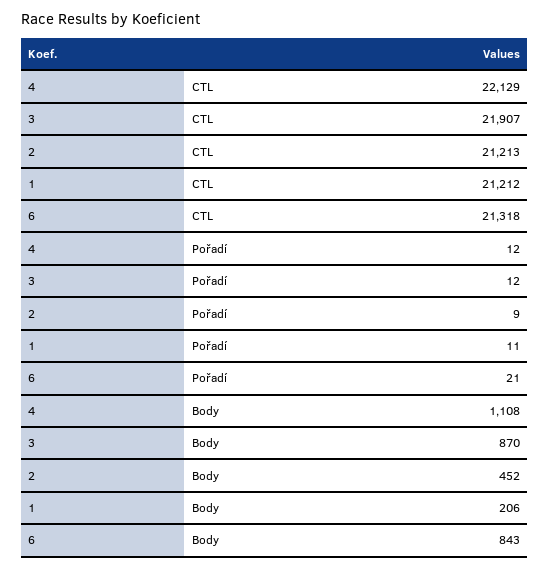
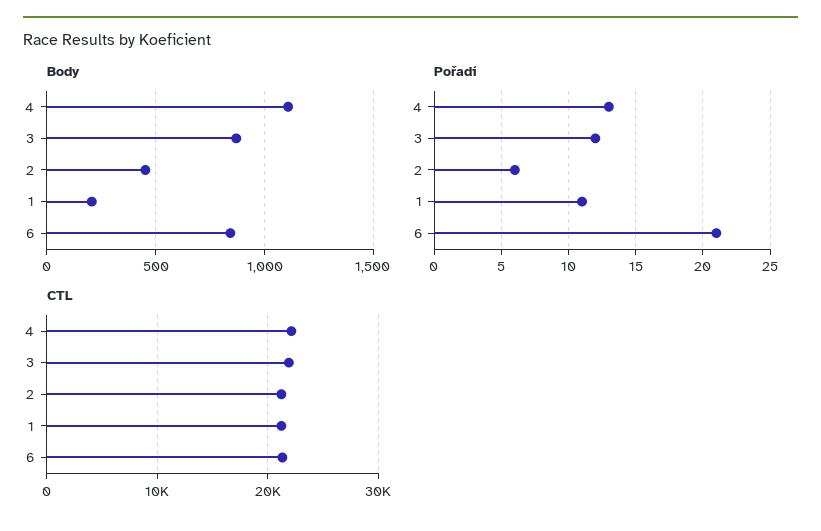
  {
    "CTL": {
      "4": 22129,
      "3": 21907,
      "2": 21213,
      "1": 21212,
      "6": 21318
    },
    "Pořadí": {
-     "4": 12,
+     "4": 13,
      "3": 12,
-     "2": 9,
+     "2": 6,
      "1": 11,
      "6": 21
    },
    "Body": {
      "4": 1108,
      "3": 870,
      "2": 452,
      "1": 206,
      "6": 843
    }
  }

